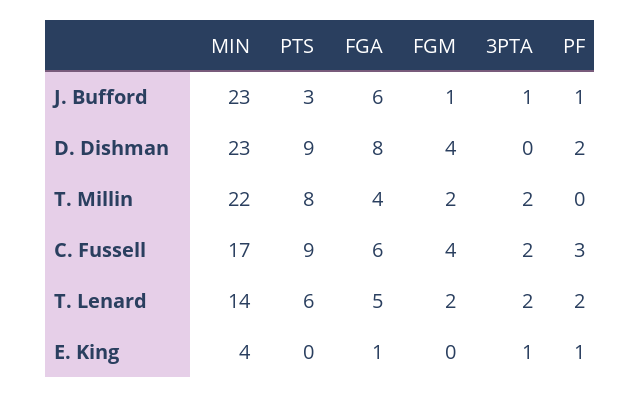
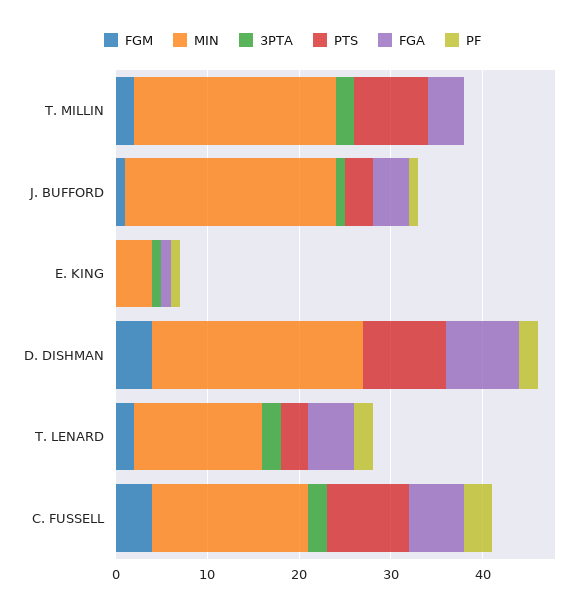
  {
    "MIN": {
      "J. Bufford": 23,
      "D. Dishman": 23,
      "T. Millin": 22,
      "C. Fussell": 17,
      "T. Lenard": 14,
      "E. King": 4
    },
    "PTS": {
      "J. Bufford": 3,
      "D. Dishman": 9,
      "T. Millin": 8,
      "C. Fussell": 9,
-     "T. Lenard": 6,
+     "T. Lenard": 3,
      "E. King": 0
    },
    "FGA": {
-     "J. Bufford": 6,
+     "J. Bufford": 4,
      "D. Dishman": 8,
      "T. Millin": 4,
      "C. Fussell": 6,
      "T. Lenard": 5,
      "E. King": 1
    },
    "FGM": {
      "J. Bufford": 1,
      "D. Dishman": 4,
      "T. Millin": 2,
      "C. Fussell": 4,
      "T. Lenard": 2,
      "E. King": 0
    },
    "3PTA": {
      "J. Bufford": 1,
      "D. Dishman": 0,
      "T. Millin": 2,
      "C. Fussell": 2,
      "T. Lenard": 2,
      "E. King": 1
    },
    "PF": {
      "J. Bufford": 1,
      "D. Dishman": 2,
      "T. Millin": 0,
      "C. Fussell": 3,
      "T. Lenard": 2,
      "E. King": 1
    }
  }

